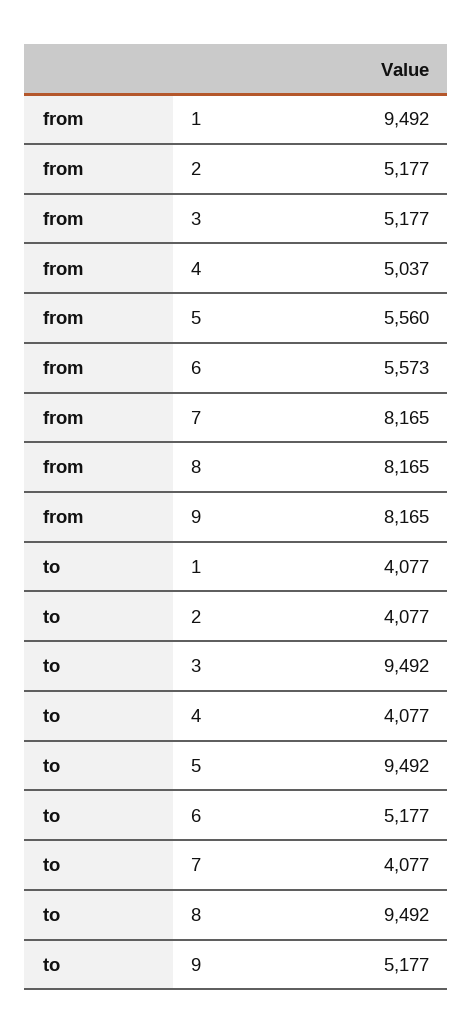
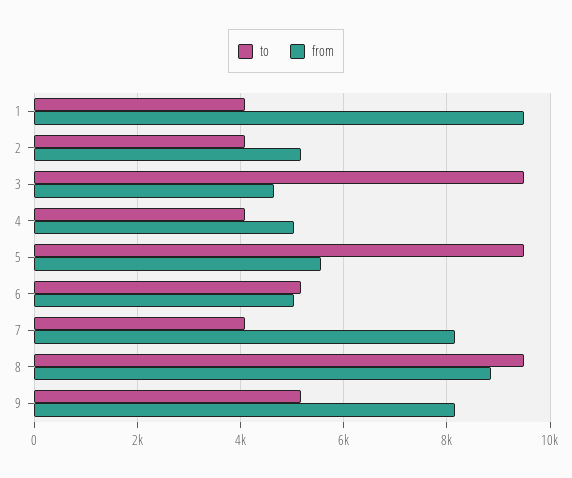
  {
    "from": {
      "1": 9492,
      "2": 5177,
-     "3": 5177,
+     "3": 4600,
      "4": 5037,
      "5": 5560,
-     "6": 5573,
+     "6": 5000,
      "7": 8165,
-     "8": 8165,
+     "8": 8800,
      "9": 8165
    },
    "to": {
      "1": 4077,
      "2": 4077,
      "3": 9492,
      "4": 4077,
      "5": 9492,
      "6": 5177,
      "7": 4077,
      "8": 9492,
      "9": 5177
    }
  }

